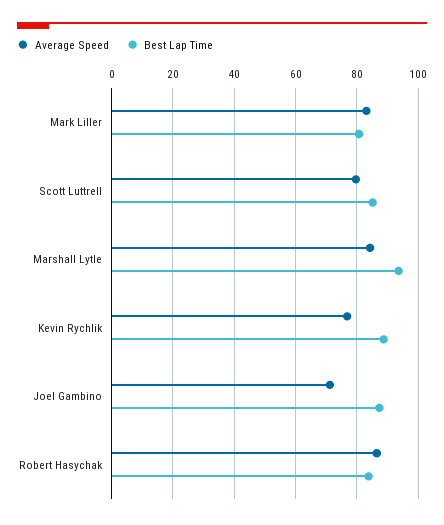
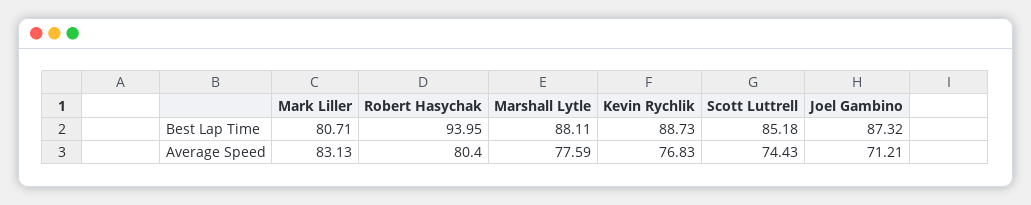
  {
    "Average Speed": {
      "Mark Liller": 83.13,
-     "Scott Luttrell": 80,
+     "Scott Luttrell": 74.43,
-     "Marshall Lytle": 84,
+     "Marshall Lytle": 77.59,
      "Kevin Rychlik": 76.83,
      "Joel Gambino": 71.21,
-     "Robert Hasychak": 86
+     "Robert Hasychak": 80.4
    },
    "Best Lap Time": {
      "Mark Liller": 80.71,
      "Scott Luttrell": 85.18,
-     "Marshall Lytle": 94,
+     "Marshall Lytle": 88.11,
      "Kevin Rychlik": 88.73,
      "Joel Gambino": 87.32,
-     "Robert Hasychak": 84
+     "Robert Hasychak": 93.95
    }
  }

